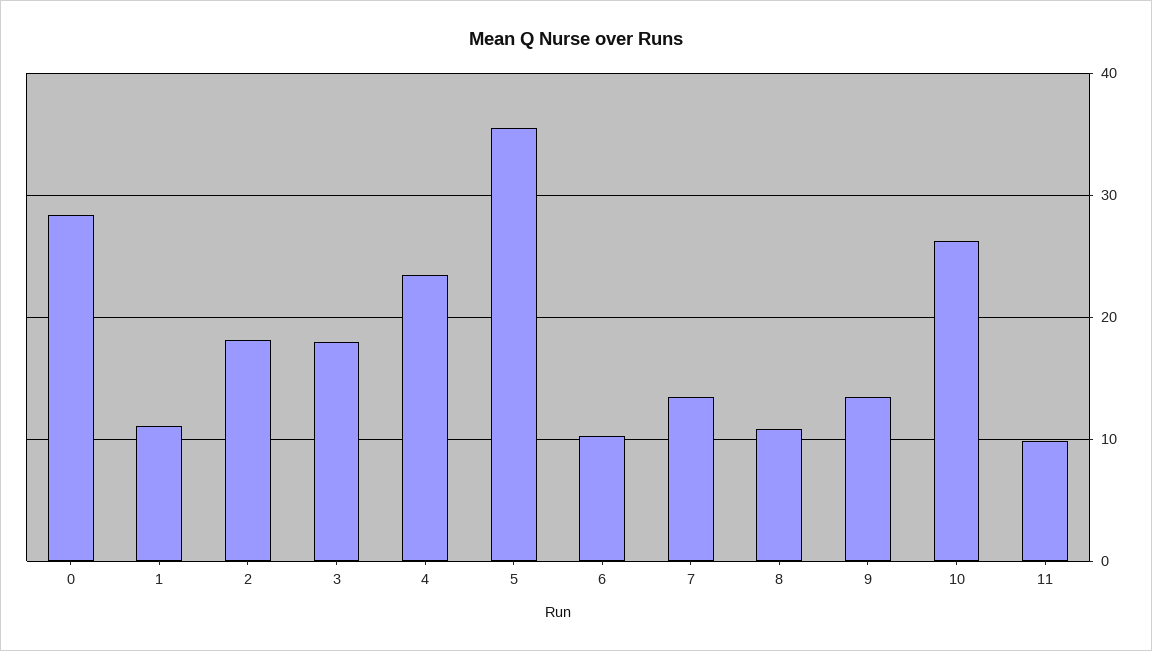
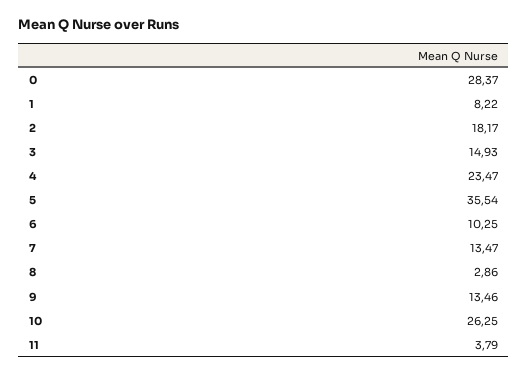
  {
    "0": 28.37,
-   "1": 11,
+   "1": 8.22,
    "2": 18.17,
-   "3": 18,
+   "3": 14.93,
    "4": 23.47,
    "5": 35.54,
    "6": 10.25,
    "7": 13.47,
-   "8": 11,
+   "8": 2.86,
    "9": 13.46,
    "10": 26.25,
-   "11": 10
+   "11": 3.79
  }

